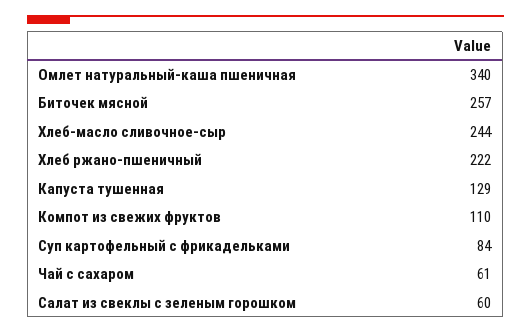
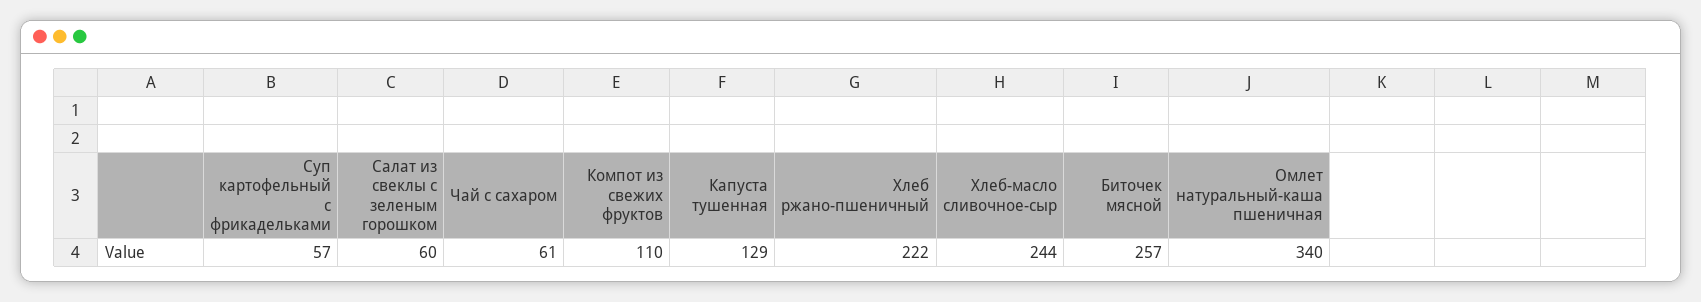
  {
    "Омлет натуральный-каша пшеничная": 340,
    "Биточек мясной": 257,
    "Хлеб-масло сливочное-сыр": 244,
    "Хлеб ржано-пшеничный": 222,
    "Капуста тушенная": 129,
    "Компот из свежих фруктов": 110,
-   "Суп картофельный с фрикадельками": 84,
+   "Суп картофельный с фрикадельками": 57,
    "Чай с сахаром": 61,
    "Салат из свеклы с зеленым горошком": 60
  }

